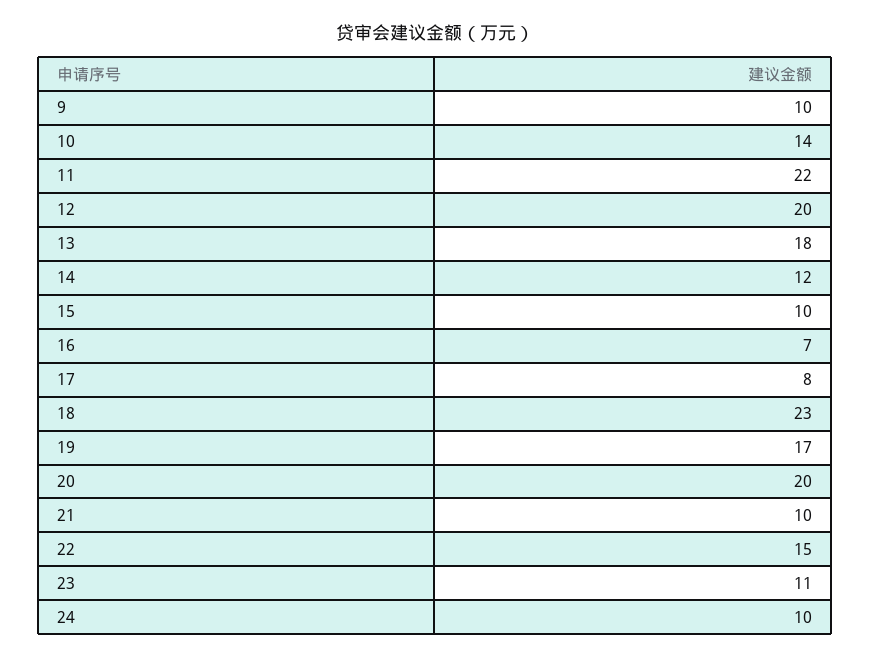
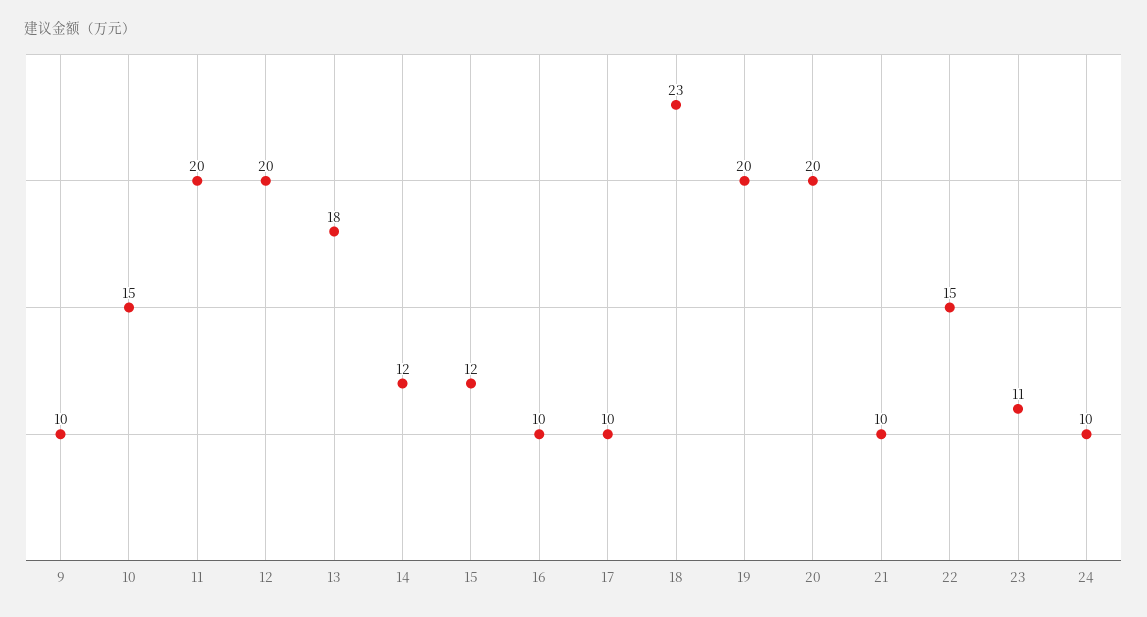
  {
    "9": 10,
-   "10": 14,
+   "10": 15,
-   "11": 22,
+   "11": 20,
    "12": 20,
    "13": 18,
    "14": 12,
-   "15": 10,
+   "15": 12,
-   "16": 7,
+   "16": 10,
-   "17": 8,
+   "17": 10,
    "18": 23,
-   "19": 17,
+   "19": 20,
    "20": 20,
    "21": 10,
    "22": 15,
    "23": 11,
    "24": 10
  }

